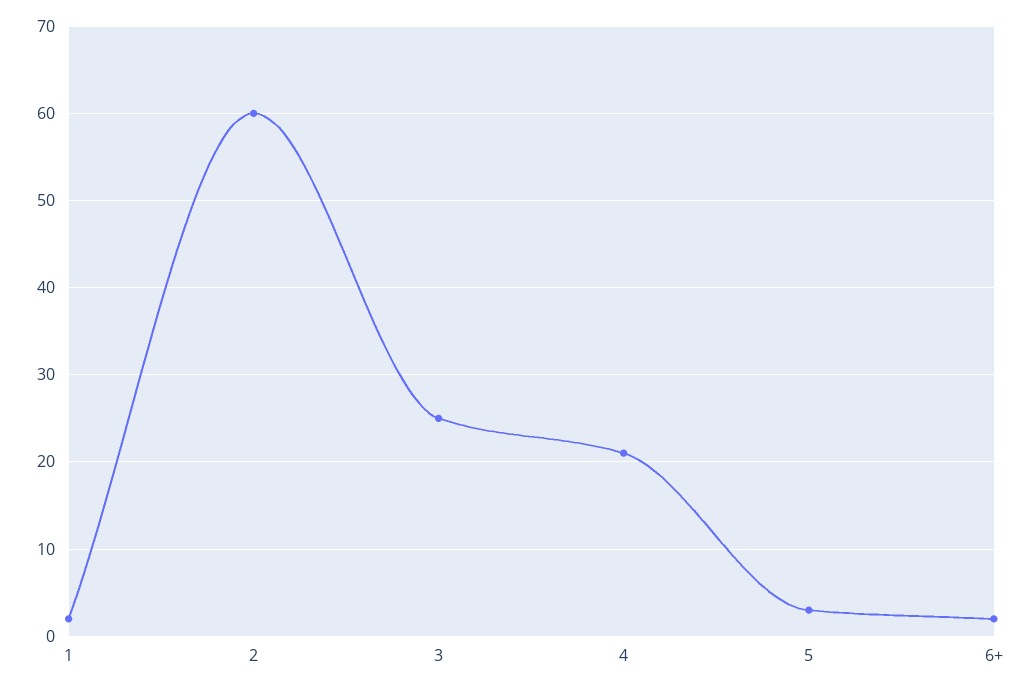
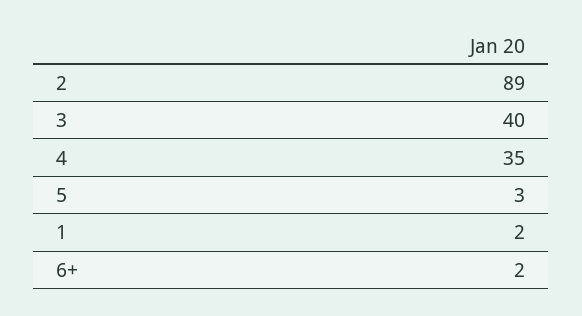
  {
    "1": 2,
-   "2": 60,
+   "2": 89,
-   "3": 25,
+   "3": 40,
-   "4": 21,
+   "4": 35,
    "5": 3,
    "6+": 2
  }

